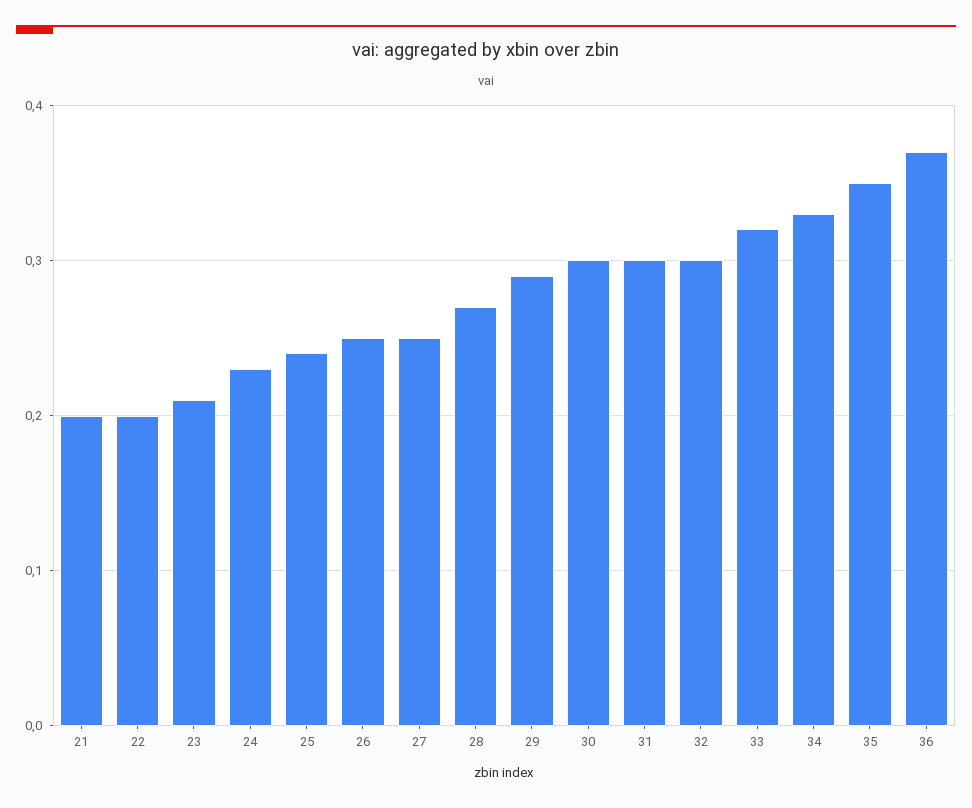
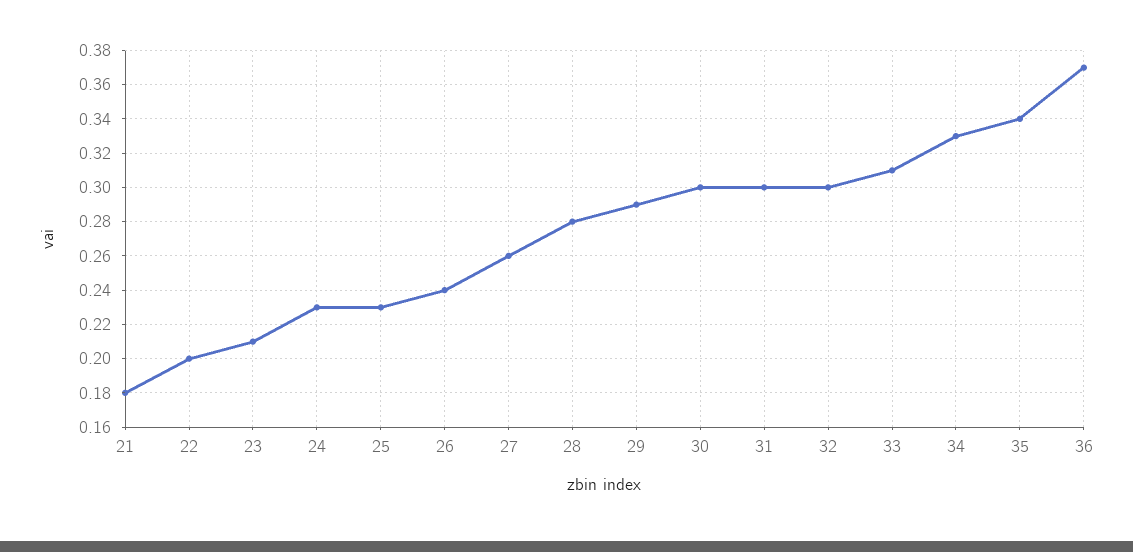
  {
-   "21": 0.2,
+   "21": 0.18,
    "22": 0.2,
    "23": 0.21,
    "24": 0.23,
-   "25": 0.24,
+   "25": 0.23,
-   "26": 0.25,
+   "26": 0.24,
-   "27": 0.25,
+   "27": 0.26,
-   "28": 0.27,
+   "28": 0.28,
    "29": 0.29,
    "30": 0.3,
    "31": 0.3,
    "32": 0.3,
-   "33": 0.32,
+   "33": 0.31,
    "34": 0.33,
-   "35": 0.35,
+   "35": 0.34,
    "36": 0.37
  }

